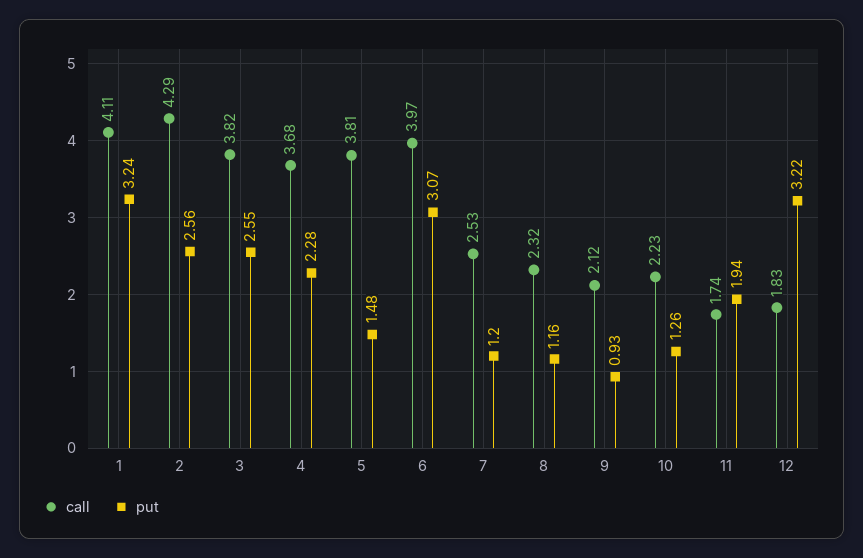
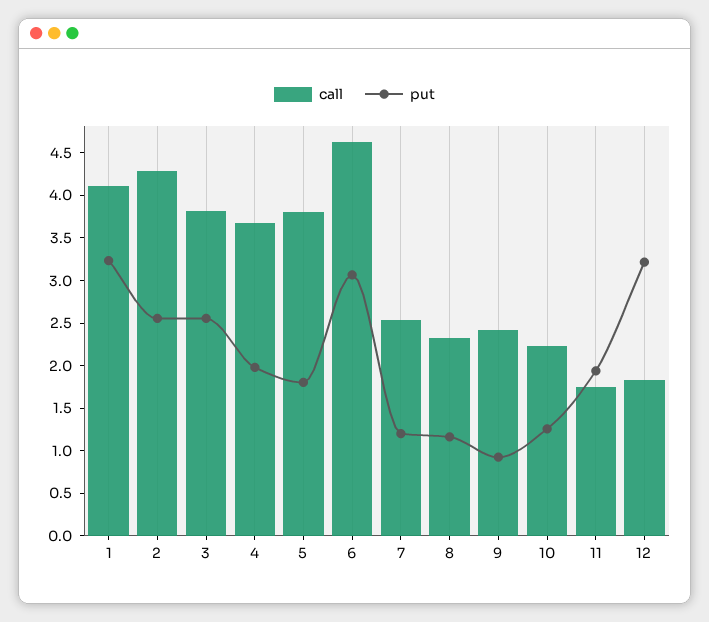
  {
    "call": {
      "1": 4.11,
      "2": 4.29,
      "3": 3.82,
      "4": 3.68,
      "5": 3.81,
-     "6": 3.97,
+     "6": 4.6,
      "7": 2.53,
      "8": 2.32,
-     "9": 2.12,
+     "9": 2.4,
      "10": 2.23,
      "11": 1.74,
      "12": 1.83
    },
    "put": {
      "1": 3.24,
      "2": 2.56,
      "3": 2.55,
-     "4": 2.28,
+     "4": 2,
-     "5": 1.48,
+     "5": 1.8,
      "6": 3.07,
      "7": 1.2,
      "8": 1.16,
      "9": 0.93,
      "10": 1.26,
      "11": 1.94,
      "12": 3.22
    }
  }

